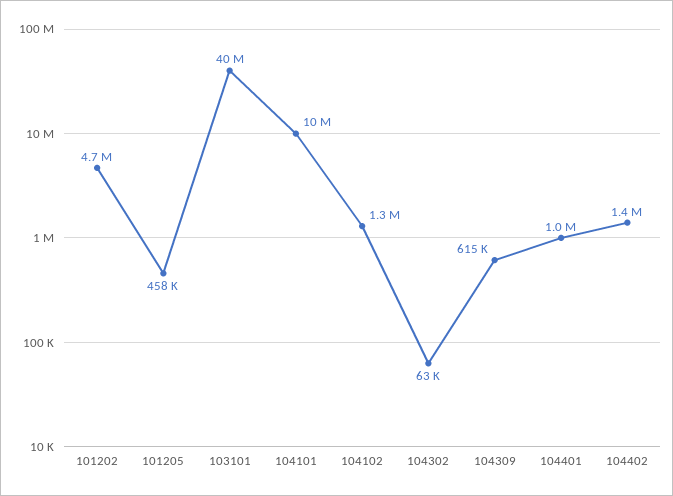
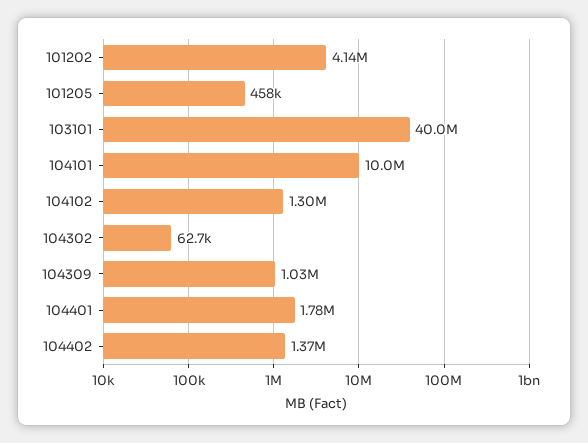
  {
-   "101202": 4700000,
+   "101202": 4140000,
    "101205": 458000,
    "103101": 40000000,
    "104101": 10000000,
    "104102": 1300000,
    "104302": 62700,
-   "104309": 615000,
+   "104309": 1030000,
-   "104401": 1000000,
+   "104401": 1780000,
    "104402": 1370000
  }

